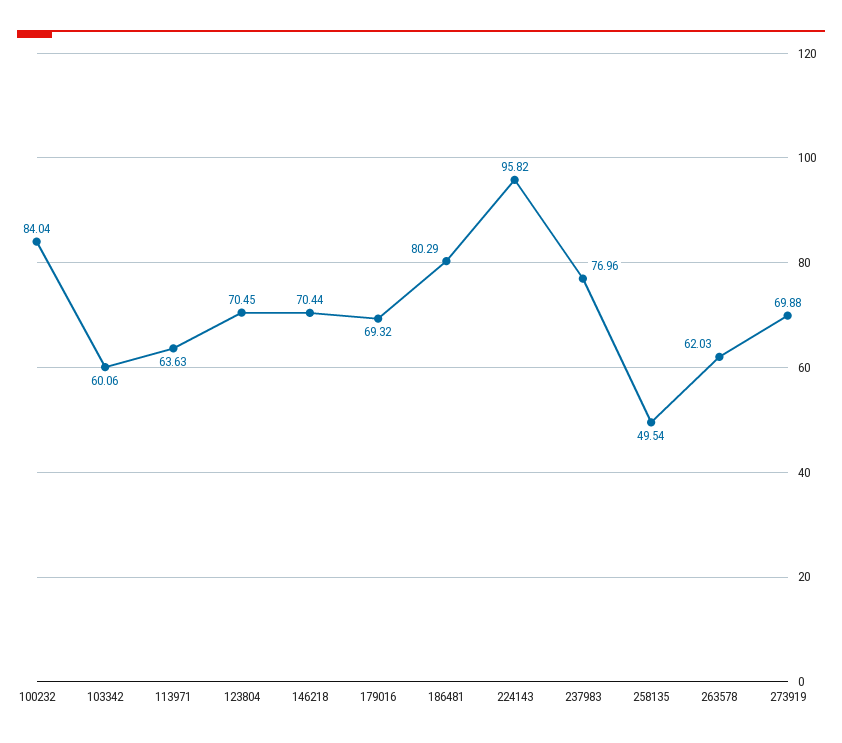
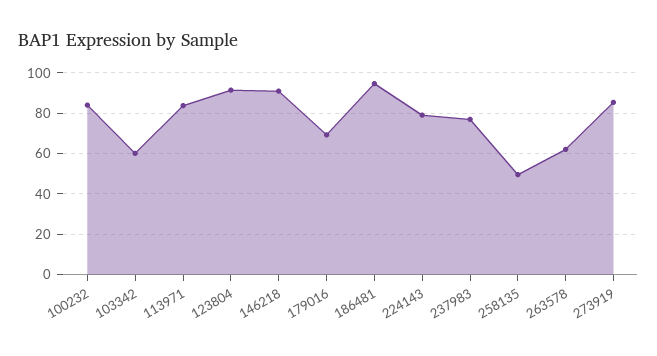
  {
    "100232": 84.04,
    "103342": 60.06,
-   "113971": 63.63,
+   "113971": 85,
-   "123804": 70.45,
+   "123804": 90,
-   "146218": 70.44,
+   "146218": 90,
    "179016": 69.32,
-   "186481": 80.29,
+   "186481": 95,
-   "224143": 95.82,
+   "224143": 80,
    "237983": 76.96,
    "258135": 49.54,
    "263578": 62.03,
-   "273919": 69.88
+   "273919": 85
  }

